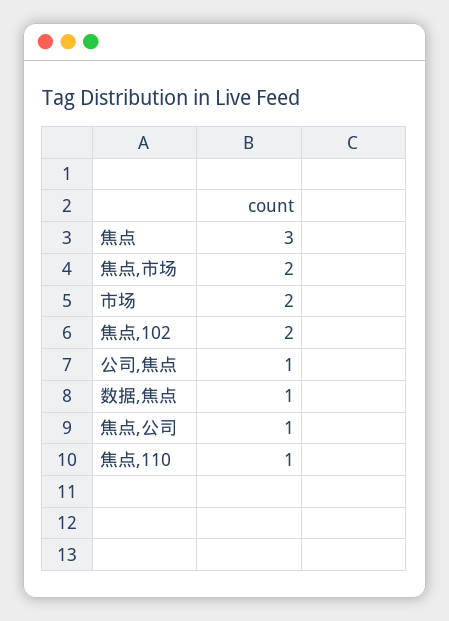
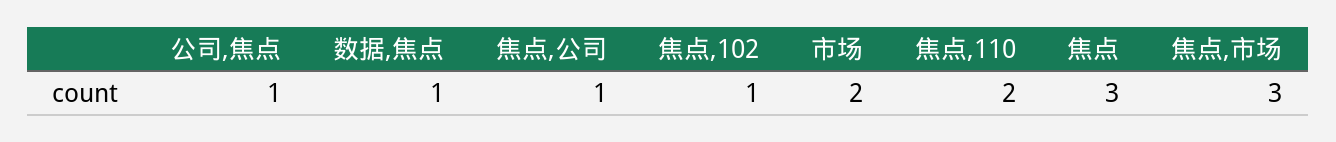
  {
    "焦点": 3,
-   "焦点,市场": 2,
+   "焦点,市场": 3,
    "市场": 2,
-   "焦点,102": 2,
+   "焦点,102": 1,
    "公司,焦点": 1,
    "数据,焦点": 1,
    "焦点,公司": 1,
-   "焦点,110": 1
+   "焦点,110": 2
  }

